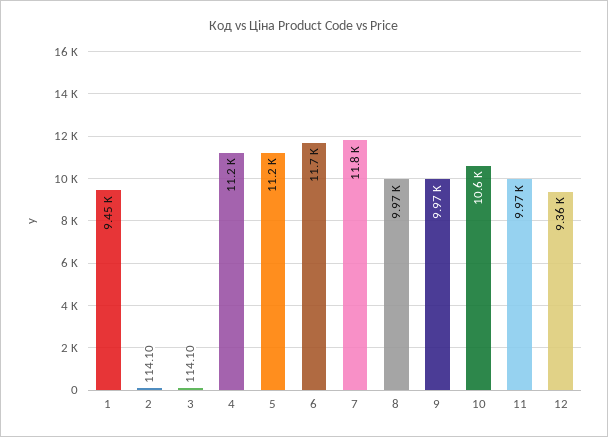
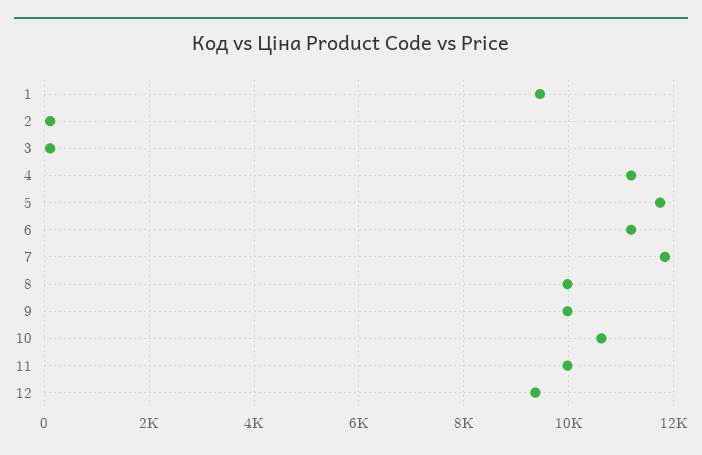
  {
    "1": 9450,
    "2": 114.1,
    "3": 114.1,
    "4": 11200,
-   "5": 11200,
+   "5": 11800,
-   "6": 11700,
+   "6": 11200,
    "7": 11800,
    "8": 9970,
    "9": 9970,
    "10": 10600,
    "11": 9970,
    "12": 9360
  }

